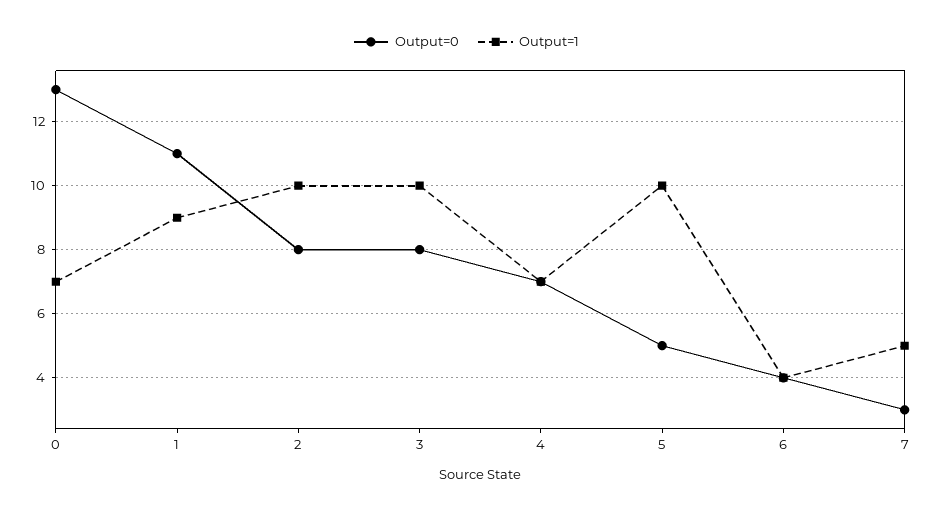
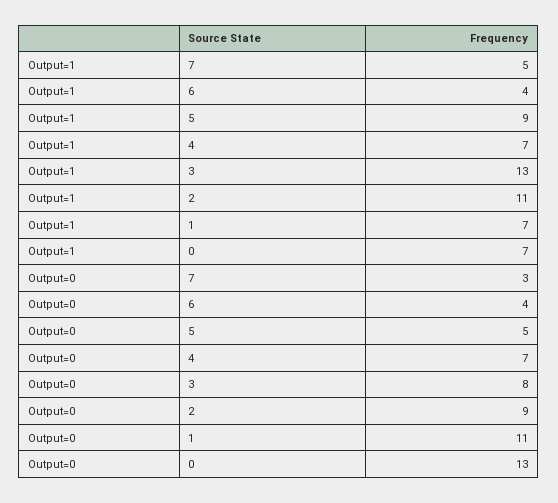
  {
    "Output=0": {
      "0": 13,
      "1": 11,
-     "2": 8,
+     "2": 9,
      "3": 8,
      "4": 7,
      "5": 5,
      "6": 4,
      "7": 3
    },
    "Output=1": {
      "0": 7,
-     "1": 9,
+     "1": 7,
-     "2": 10,
+     "2": 11,
-     "3": 10,
+     "3": 13,
      "4": 7,
-     "5": 10,
+     "5": 9,
      "6": 4,
      "7": 5
    }
  }

